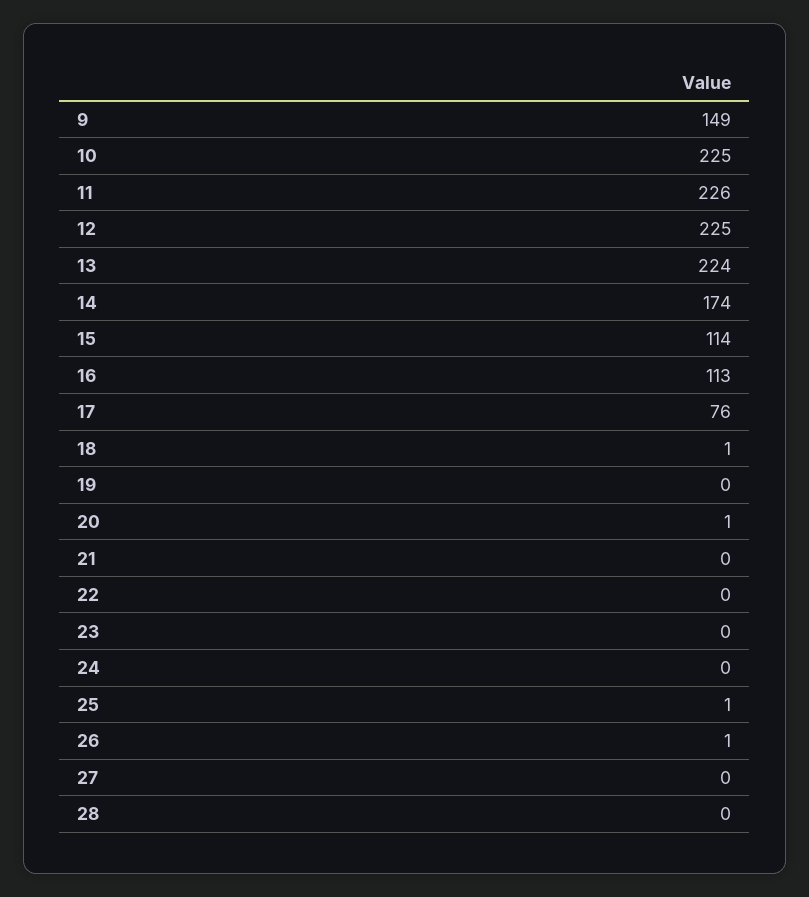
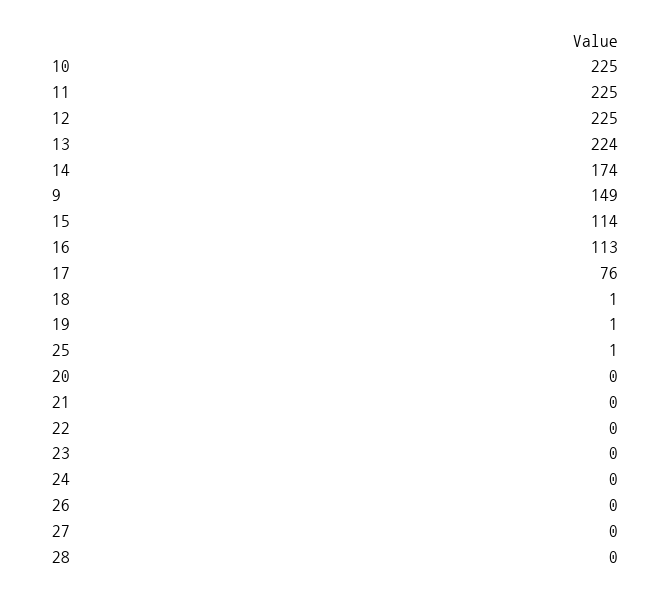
  {
    "9": 149,
    "10": 225,
-   "11": 226,
+   "11": 225,
    "12": 225,
    "13": 224,
    "14": 174,
    "15": 114,
    "16": 113,
    "17": 76,
    "18": 1,
-   "19": 0,
+   "19": 1,
-   "20": 1,
+   "20": 0,
    "21": 0,
    "22": 0,
    "23": 0,
    "24": 0,
    "25": 1,
-   "26": 1,
+   "26": 0,
    "27": 0,
    "28": 0
  }

